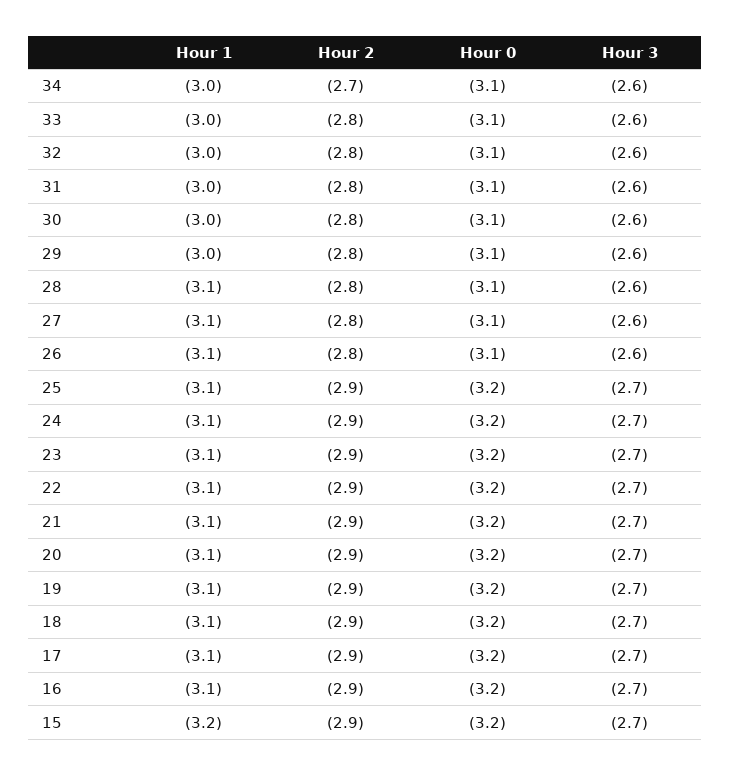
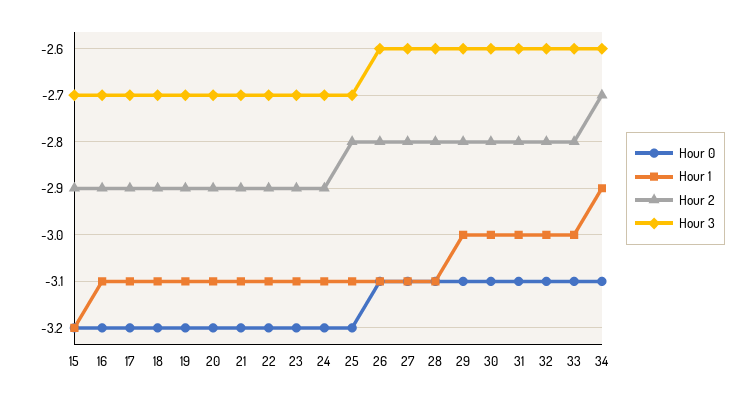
  {
    "Hour 1": {
-     "34": -3,
+     "34": -2.9,
      "33": -3,
      "32": -3,
      "31": -3,
      "30": -3,
      "29": -3,
      "28": -3.1,
      "27": -3.1,
      "26": -3.1,
      "25": -3.1,
      "24": -3.1,
      "23": -3.1,
      "22": -3.1,
      "21": -3.1,
      "20": -3.1,
      "19": -3.1,
      "18": -3.1,
      "17": -3.1,
      "16": -3.1,
      "15": -3.2
    },
    "Hour 2": {
      "34": -2.7,
      "33": -2.8,
      "32": -2.8,
      "31": -2.8,
      "30": -2.8,
      "29": -2.8,
      "28": -2.8,
      "27": -2.8,
      "26": -2.8,
-     "25": -2.9,
+     "25": -2.8,
      "24": -2.9,
      "23": -2.9,
      "22": -2.9,
      "21": -2.9,
      "20": -2.9,
      "19": -2.9,
      "18": -2.9,
      "17": -2.9,
      "16": -2.9,
      "15": -2.9
    },
    "Hour 0": {
      "34": -3.1,
      "33": -3.1,
      "32": -3.1,
      "31": -3.1,
      "30": -3.1,
      "29": -3.1,
      "28": -3.1,
      "27": -3.1,
      "26": -3.1,
      "25": -3.2,
      "24": -3.2,
      "23": -3.2,
      "22": -3.2,
      "21": -3.2,
      "20": -3.2,
      "19": -3.2,
      "18": -3.2,
      "17": -3.2,
      "16": -3.2,
      "15": -3.2
    },
    "Hour 3": {
      "34": -2.6,
      "33": -2.6,
      "32": -2.6,
      "31": -2.6,
      "30": -2.6,
      "29": -2.6,
      "28": -2.6,
      "27": -2.6,
      "26": -2.6,
      "25": -2.7,
      "24": -2.7,
      "23": -2.7,
      "22": -2.7,
      "21": -2.7,
      "20": -2.7,
      "19": -2.7,
      "18": -2.7,
      "17": -2.7,
      "16": -2.7,
      "15": -2.7
    }
  }

